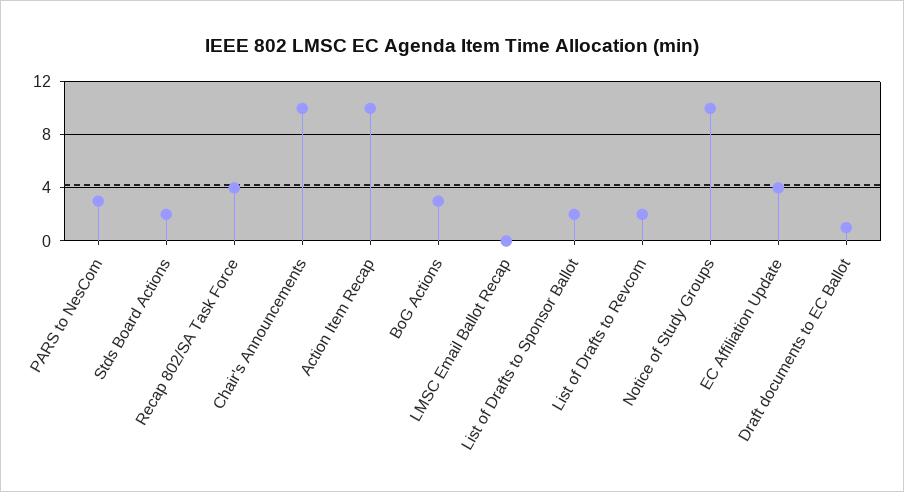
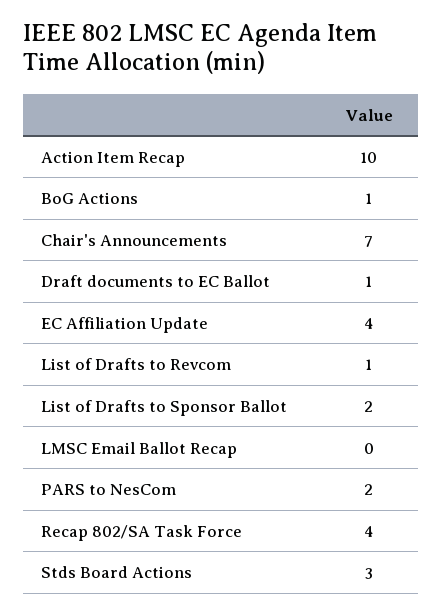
  {
-   "PARS to NesCom": 3,
+   "PARS to NesCom": 2,
-   "Stds Board Actions": 2,
+   "Stds Board Actions": 3,
    "Recap 802/SA Task Force": 4,
-   "Chair's Announcements": 10,
+   "Chair's Announcements": 7,
    "Action Item Recap": 10,
-   "BoG Actions": 3,
+   "BoG Actions": 1,
    "LMSC Email Ballot Recap": 0,
    "List of Drafts to Sponsor Ballot": 2,
-   "List of Drafts to Revcom": 2,
+   "List of Drafts to Revcom": 1,
-   "Notice of Study Groups": 10,
    "EC Affiliation Update": 4,
    "Draft documents to EC Ballot": 1
  }

